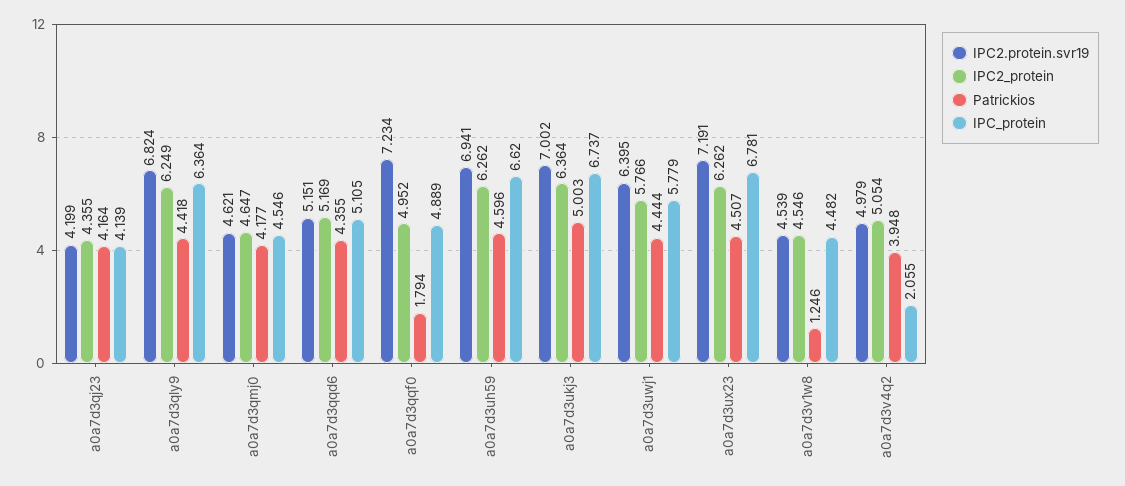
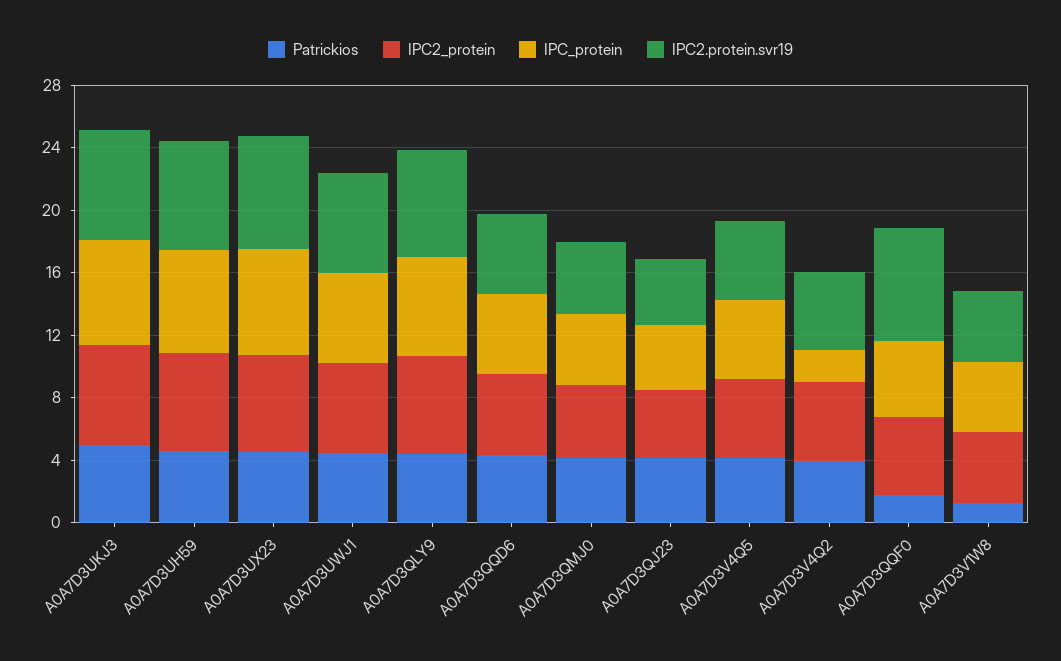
  {
    "IPC2.protein.svr19": {
      "a0a7d3qj23": 4.199,
      "a0a7d3qly9": 6.824,
      "a0a7d3qmj0": 4.621,
      "a0a7d3qqd6": 5.151,
      "a0a7d3qqf0": 7.234,
      "a0a7d3uh59": 6.941,
      "a0a7d3ukj3": 7.002,
      "a0a7d3uwj1": 6.395,
      "a0a7d3ux23": 7.191,
      "a0a7d3v1w8": 4.539,
-     "a0a7d3v4q2": 4.979
+     "a0a7d3v4q2": 4.979,
+     "A0A7D3V4Q5": 5
    },
    "IPC2_protein": {
      "a0a7d3qj23": 4.355,
      "a0a7d3qly9": 6.249,
      "a0a7d3qmj0": 4.647,
      "a0a7d3qqd6": 5.169,
      "a0a7d3qqf0": 4.952,
      "a0a7d3uh59": 6.262,
      "a0a7d3ukj3": 6.364,
      "a0a7d3uwj1": 5.766,
      "a0a7d3ux23": 6.262,
      "a0a7d3v1w8": 4.546,
-     "a0a7d3v4q2": 5.054
+     "a0a7d3v4q2": 5.054,
+     "A0A7D3V4Q5": 5
    },
    "Patrickios": {
      "a0a7d3qj23": 4.164,
      "a0a7d3qly9": 4.418,
      "a0a7d3qmj0": 4.177,
      "a0a7d3qqd6": 4.355,
      "a0a7d3qqf0": 1.794,
      "a0a7d3uh59": 4.596,
      "a0a7d3ukj3": 5.003,
      "a0a7d3uwj1": 4.444,
      "a0a7d3ux23": 4.507,
      "a0a7d3v1w8": 1.246,
-     "a0a7d3v4q2": 3.948
+     "a0a7d3v4q2": 3.948,
+     "A0A7D3V4Q5": 4
    },
    "IPC_protein": {
      "a0a7d3qj23": 4.139,
      "a0a7d3qly9": 6.364,
      "a0a7d3qmj0": 4.546,
      "a0a7d3qqd6": 5.105,
      "a0a7d3qqf0": 4.889,
      "a0a7d3uh59": 6.62,
      "a0a7d3ukj3": 6.737,
      "a0a7d3uwj1": 5.779,
      "a0a7d3ux23": 6.781,
      "a0a7d3v1w8": 4.482,
-     "a0a7d3v4q2": 2.055
+     "a0a7d3v4q2": 2.055,
+     "A0A7D3V4Q5": 5
    }
  }

